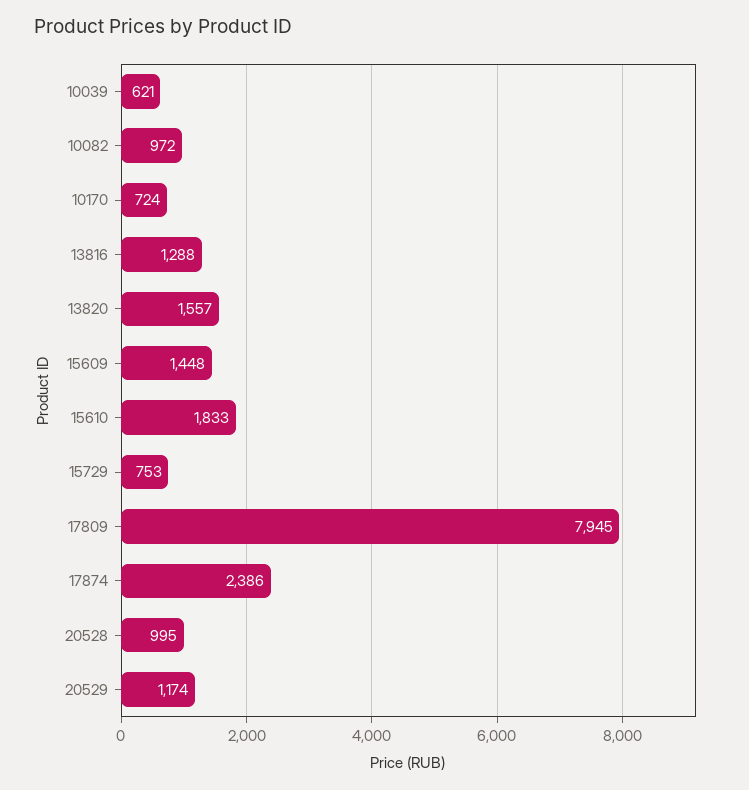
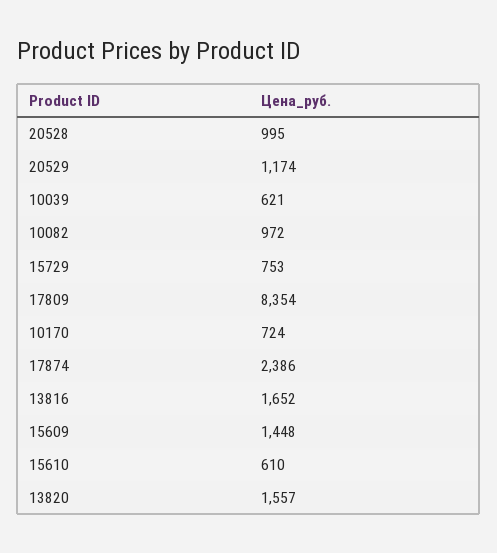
  {
    "10039": 621,
    "10082": 972,
    "10170": 724,
-   "13816": 1288,
+   "13816": 1652,
    "13820": 1557,
    "15609": 1448,
-   "15610": 1833,
+   "15610": 610,
    "15729": 753,
-   "17809": 7945,
+   "17809": 8354,
    "17874": 2386,
    "20528": 995,
    "20529": 1174
  }

